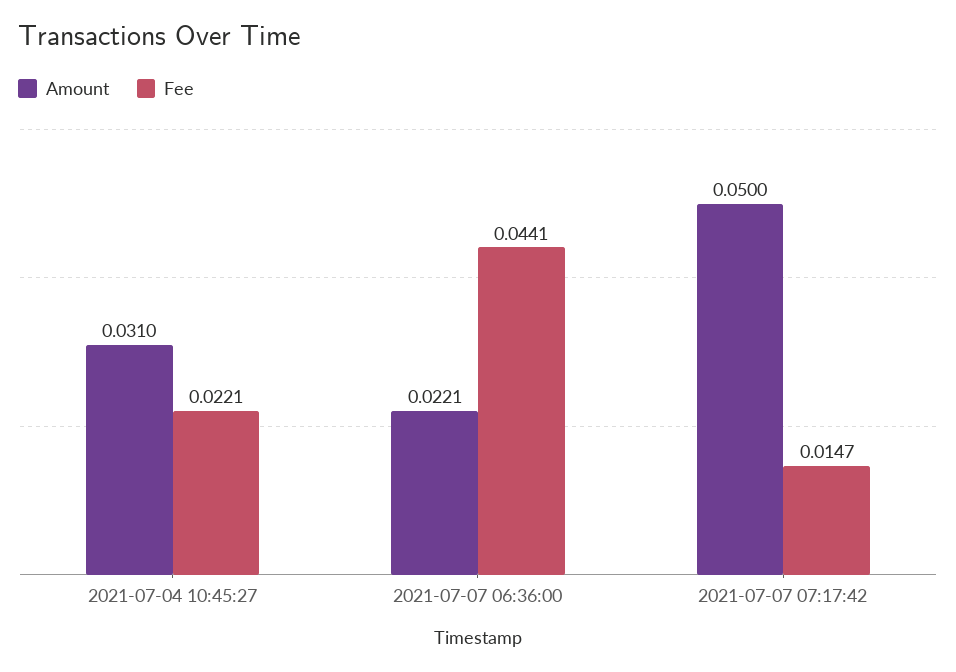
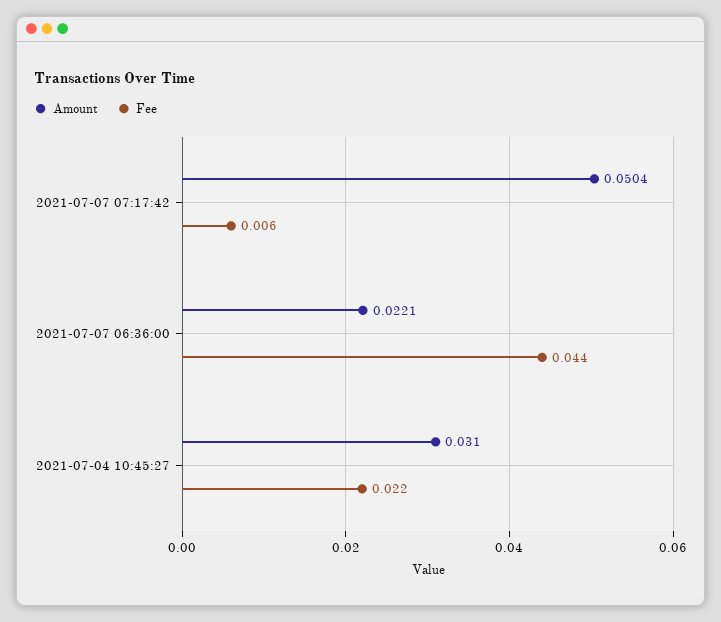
  {
    "Amount": {
      "2021-07-04 10:45:27": 0.031,
      "2021-07-07 06:36:00": 0.0221,
-     "2021-07-07 07:17:42": 0.05
+     "2021-07-07 07:17:42": 0.0504
    },
    "Fee": {
      "2021-07-04 10:45:27": 0.0221,
      "2021-07-07 06:36:00": 0.0441,
-     "2021-07-07 07:17:42": 0.0147
+     "2021-07-07 07:17:42": 0.006
    }
  }

